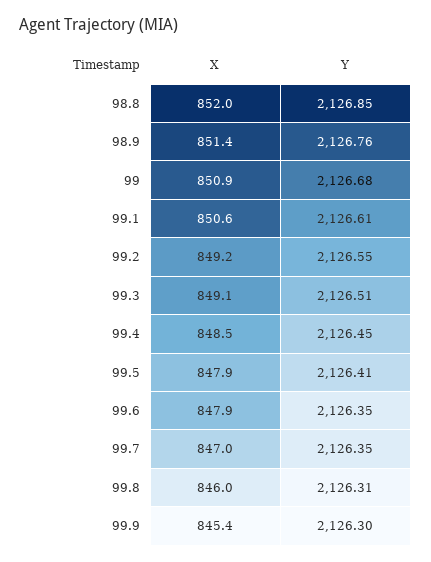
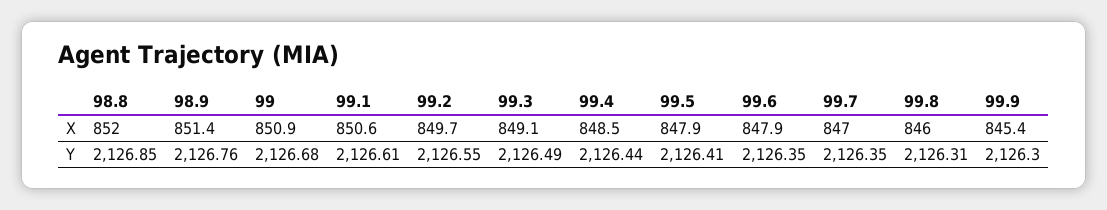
  {
    "X": {
      "98.8": 852,
      "98.9": 851.4,
      "99": 850.9,
      "99.1": 850.6,
-     "99.2": 849.2,
+     "99.2": 849.7,
      "99.3": 849.1,
      "99.4": 848.5,
      "99.5": 847.9,
      "99.6": 847.9,
      "99.7": 847,
      "99.8": 846,
      "99.9": 845.4
    },
    "Y": {
      "98.8": 2126.85,
      "98.9": 2126.76,
      "99": 2126.68,
      "99.1": 2126.61,
      "99.2": 2126.55,
-     "99.3": 2126.51,
+     "99.3": 2126.49,
-     "99.4": 2126.45,
+     "99.4": 2126.44,
      "99.5": 2126.41,
      "99.6": 2126.35,
      "99.7": 2126.35,
      "99.8": 2126.31,
      "99.9": 2126.3
    }
  }

